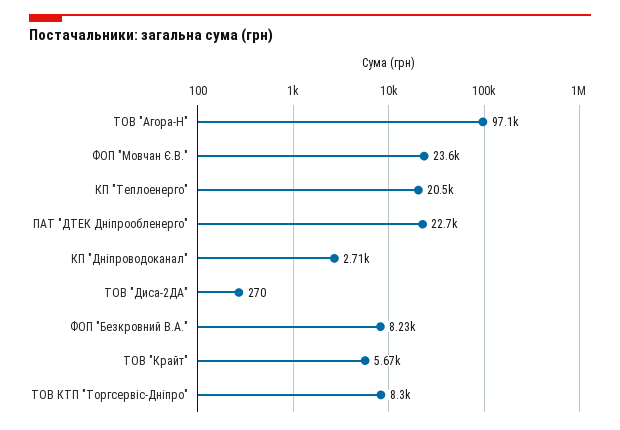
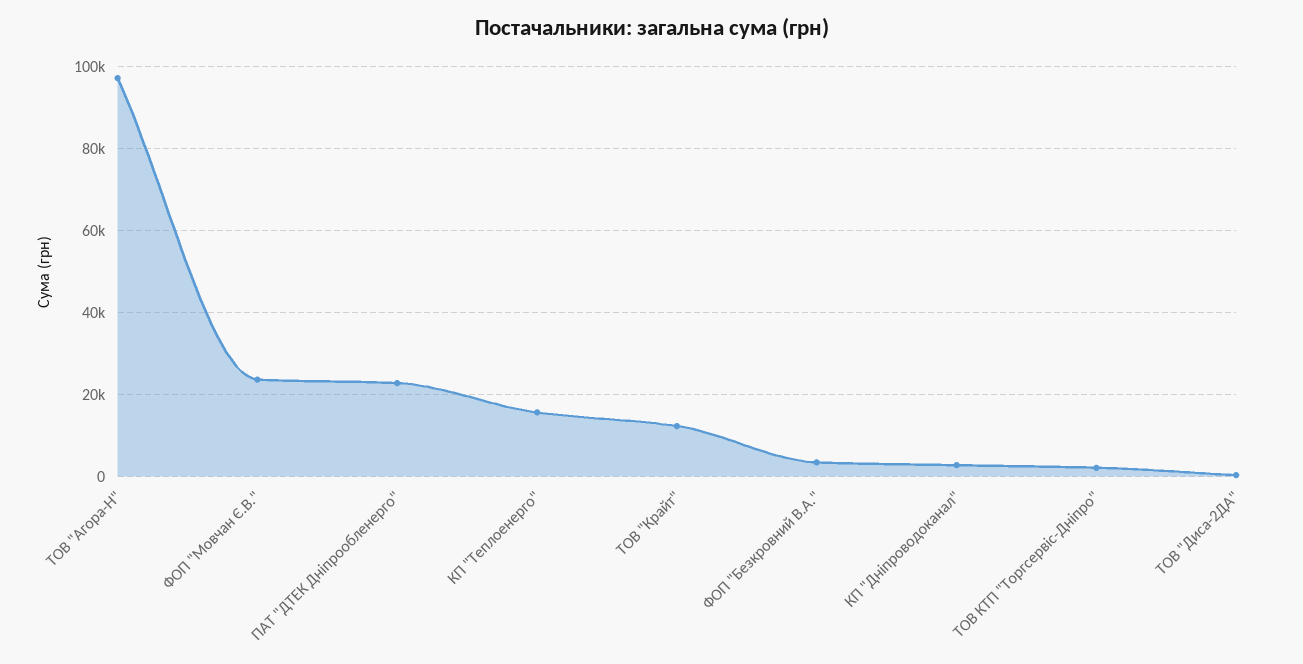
  {
    "ТОВ \"Агора-Н\"": 97100,
    "ФОП \"Мовчан Є.В.\"": 23600,
-   "КП \"Теплоенерго\"": 20500,
+   "КП \"Теплоенерго\"": 16000,
    "ПАТ \"ДТЕК Дніпрообленерго\"": 22700,
    "КП \"Дніпроводоканал\"": 2710,
    "ТОВ \"Диса-2ДА\"": 270,
-   "ФОП \"Безкровний В.А.\"": 8230,
+   "ФОП \"Безкровний В.А.\"": 4000,
-   "ТОВ \"Крайт\"": 5670,
+   "ТОВ \"Крайт\"": 12000,
-   "ТОВ КТП \"Торгсервіс-Дніпро\"": 8300
+   "ТОВ КТП \"Торгсервіс-Дніпро\"": 2000
  }

